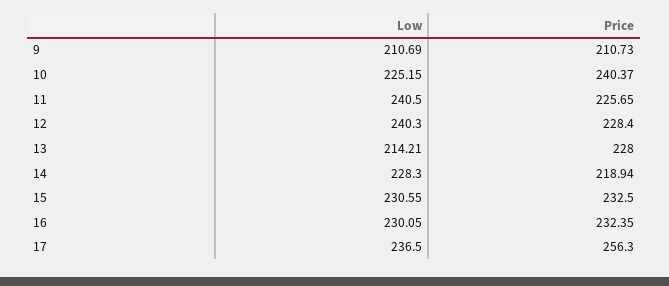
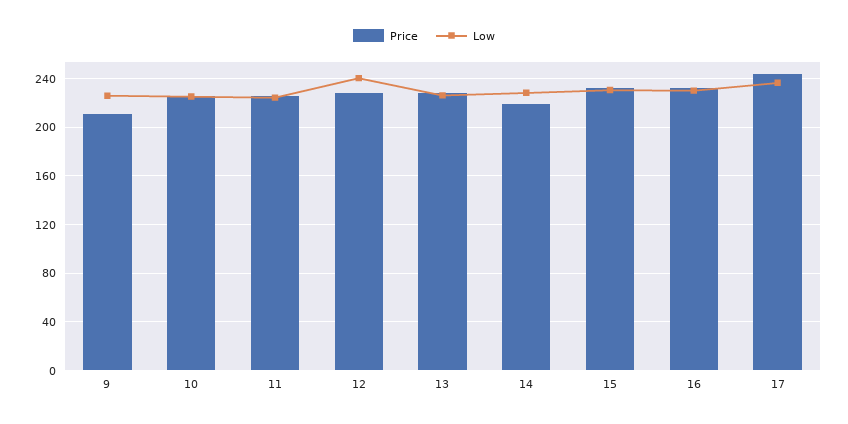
  {
    "Low": {
-     "9": 210.69,
+     "9": 225,
      "10": 225.15,
-     "11": 240.5,
+     "11": 225,
      "12": 240.3,
-     "13": 214.21,
+     "13": 225,
      "14": 228.3,
      "15": 230.55,
      "16": 230.05,
      "17": 236.5
    },
    "Price": {
      "9": 210.73,
-     "10": 240.37,
+     "10": 225,
      "11": 225.65,
      "12": 228.4,
      "13": 228,
      "14": 218.94,
      "15": 232.5,
      "16": 232.35,
-     "17": 256.3
+     "17": 245
    }
  }

